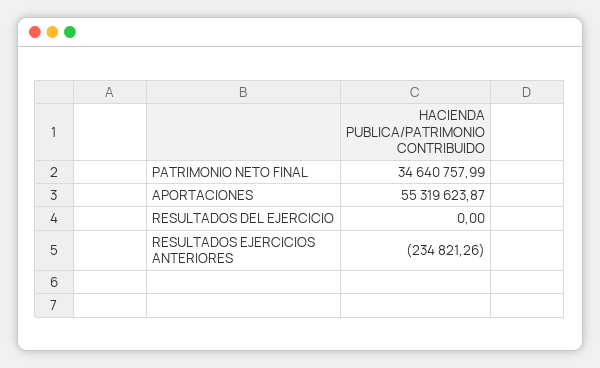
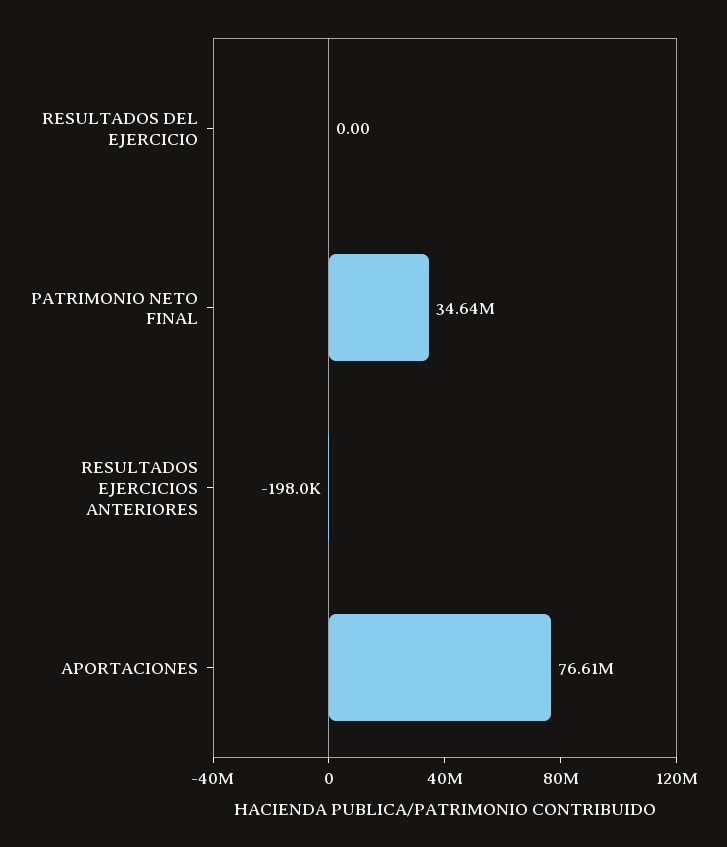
  {
    "PATRIMONIO NETO FINAL": 34640757.99,
-   "APORTACIONES": 55319623.87,
+   "APORTACIONES": 76610000,
    "RESULTADOS DEL EJERCICIO": 0,
-   "RESULTADOS EJERCICIOS ANTERIORES": -234821.26
+   "RESULTADOS EJERCICIOS ANTERIORES": -198000
  }

